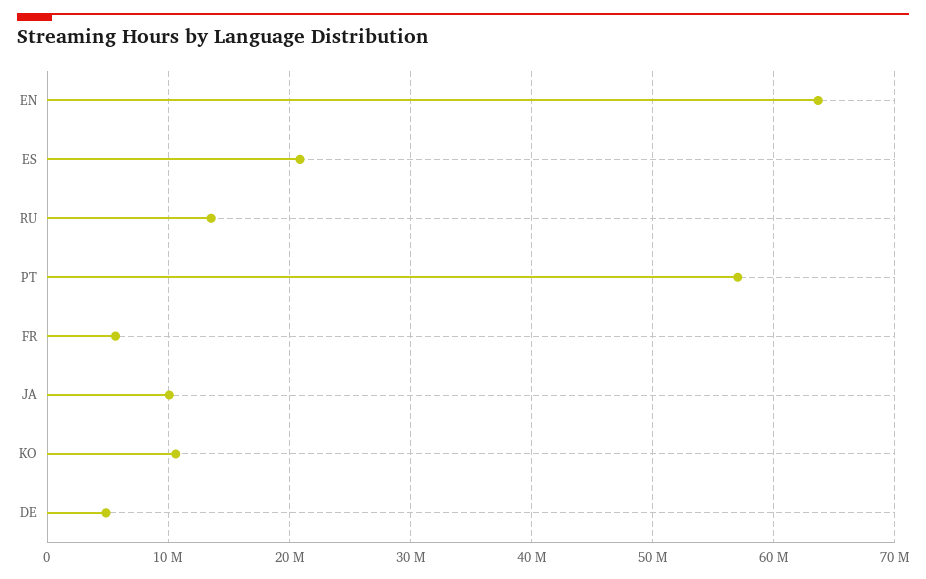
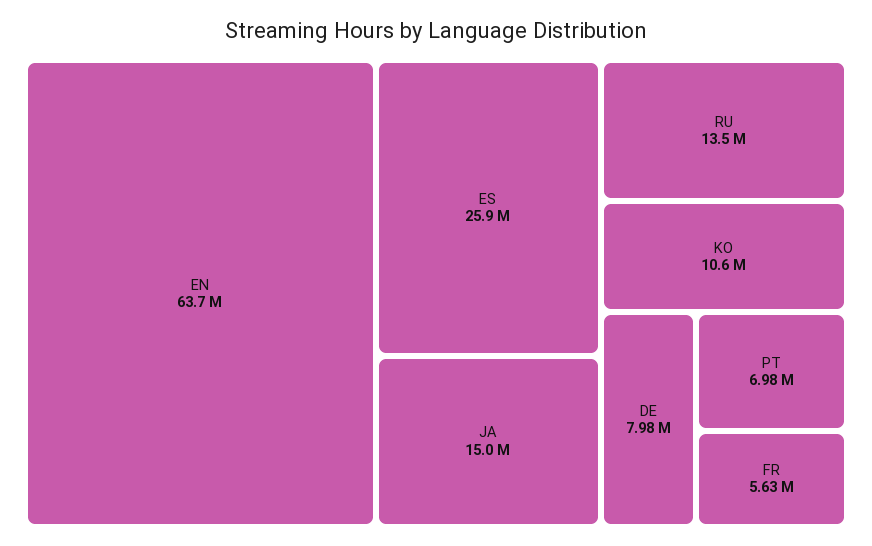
  {
    "EN": 63700000,
-   "ES": 21000000,
+   "ES": 25900000,
    "RU": 13500000,
-   "PT": 57000000,
+   "PT": 6980000,
    "FR": 5630000,
-   "JA": 10000000,
+   "JA": 15000000,
    "KO": 10600000,
-   "DE": 5000000
+   "DE": 7980000
  }

